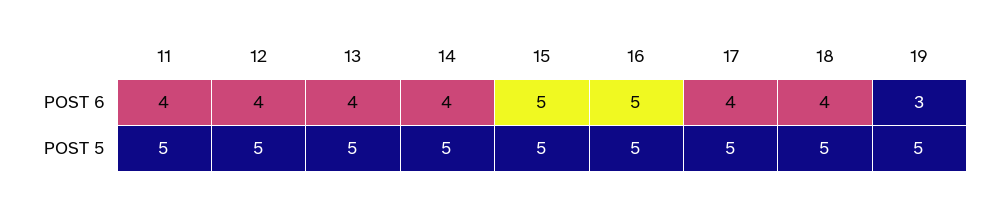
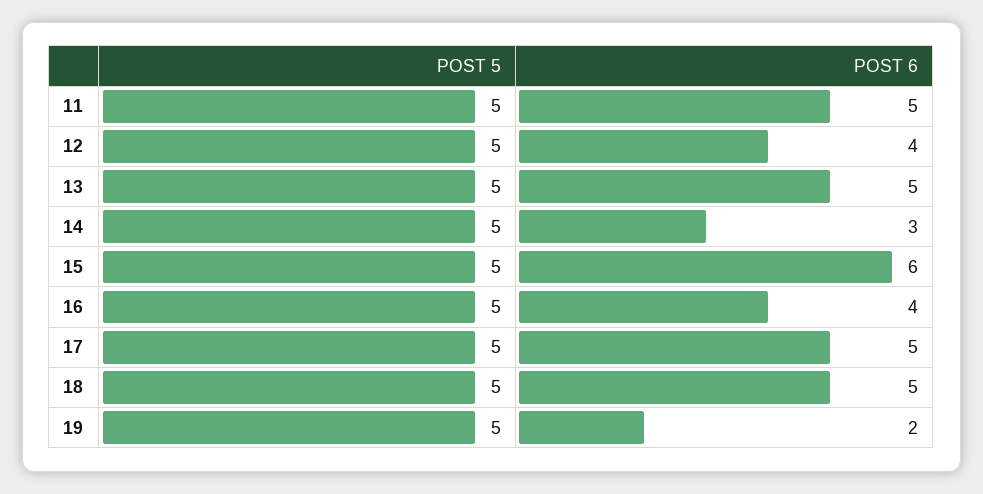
  {
    "11": {
-     "POST 6": 4,
+     "POST 6": 5,
      "POST 5": 5
    },
    "12": {
      "POST 6": 4,
      "POST 5": 5
    },
    "13": {
-     "POST 6": 4,
+     "POST 6": 5,
      "POST 5": 5
    },
    "14": {
-     "POST 6": 4,
+     "POST 6": 3,
      "POST 5": 5
    },
    "15": {
-     "POST 6": 5,
+     "POST 6": 6,
      "POST 5": 5
    },
    "16": {
-     "POST 6": 5,
+     "POST 6": 4,
      "POST 5": 5
    },
    "17": {
-     "POST 6": 4,
+     "POST 6": 5,
      "POST 5": 5
    },
    "18": {
-     "POST 6": 4,
+     "POST 6": 5,
      "POST 5": 5
    },
    "19": {
-     "POST 6": 3,
+     "POST 6": 2,
      "POST 5": 5
    }
  }

